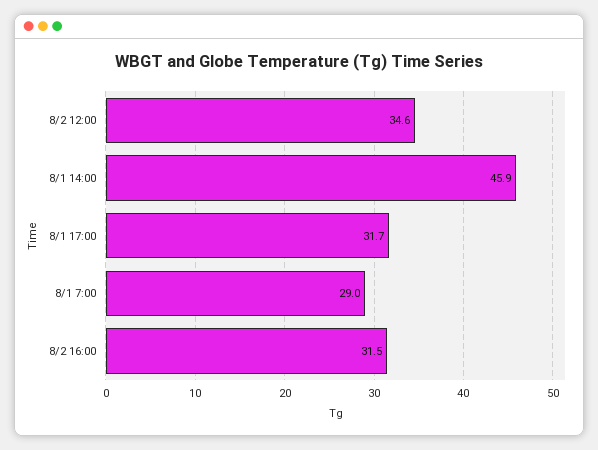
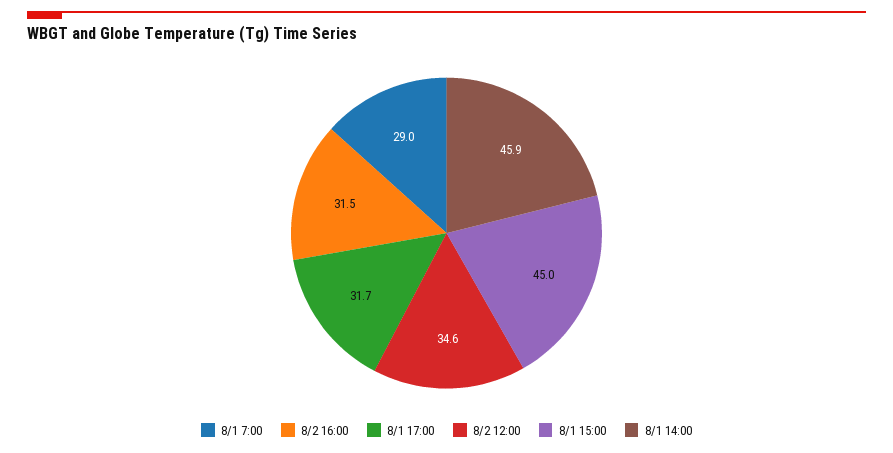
  {
    "8/2 12:00": 34.6,
    "8/1 14:00": 45.9,
    "8/1 17:00": 31.7,
    "8/1 7:00": 29,
-   "8/2 16:00": 31.5
+   "8/2 16:00": 31.5,
+   "8/1 15:00": 45
  }

